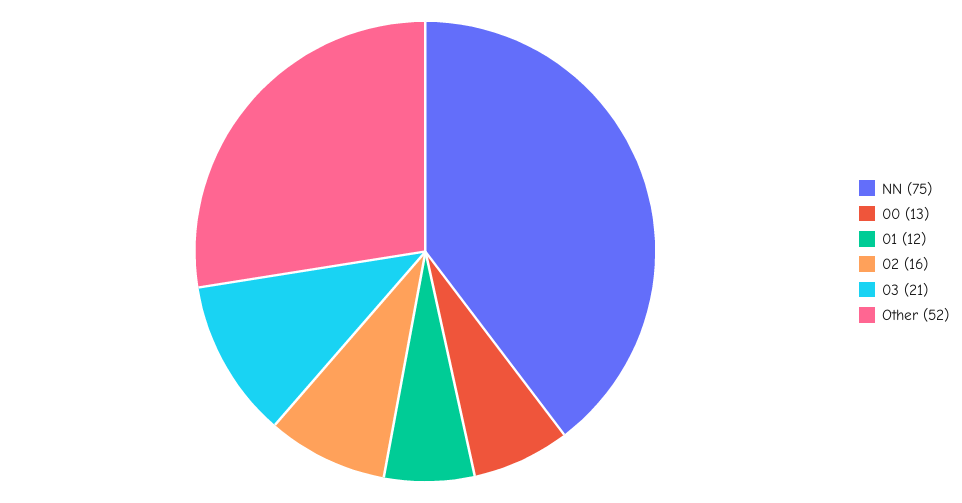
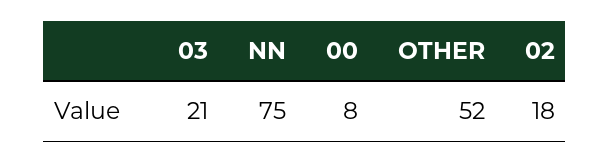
  {
    "NN": 75,
-   "00": 13,
+   "00": 8,
-   "01": 12,
-   "02": 16,
+   "02": 18,
    "03": 21,
    "Other": 52
  }

